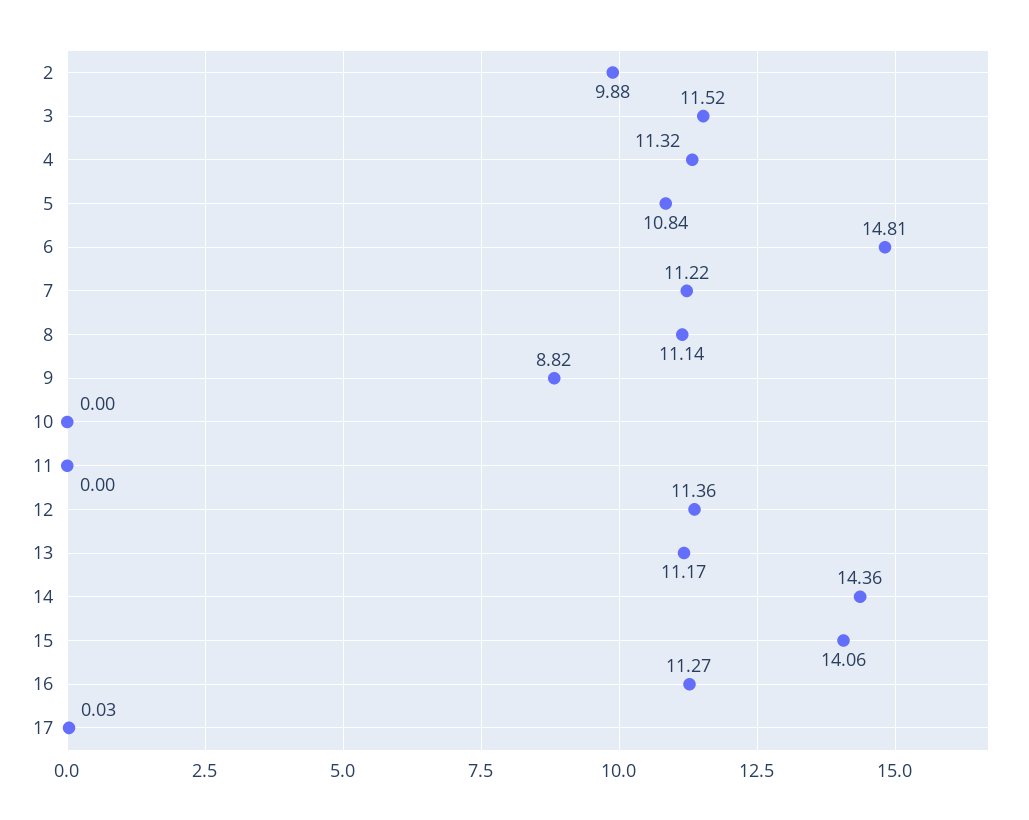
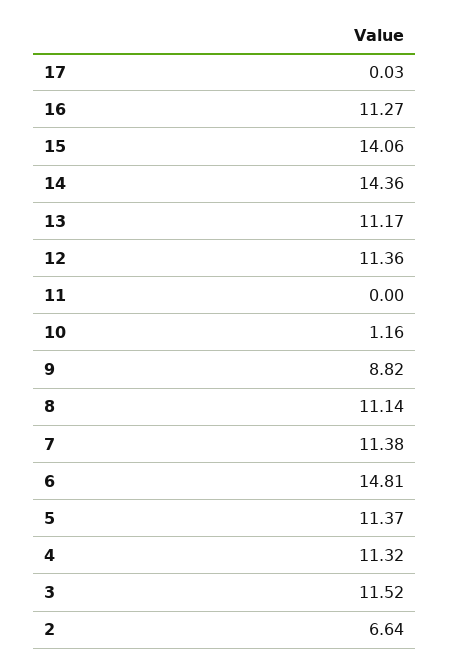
  {
-   "2": 9.88,
+   "2": 6.64,
    "3": 11.52,
    "4": 11.32,
-   "5": 10.84,
+   "5": 11.37,
    "6": 14.81,
-   "7": 11.22,
+   "7": 11.38,
    "8": 11.14,
    "9": 8.82,
-   "10": 0,
+   "10": 1.16,
    "11": 0,
    "12": 11.36,
    "13": 11.17,
    "14": 14.36,
    "15": 14.06,
    "16": 11.27,
    "17": 0.03
  }

